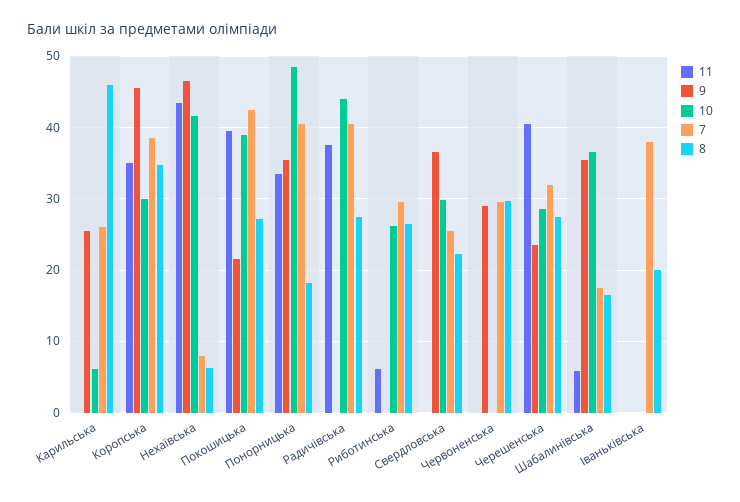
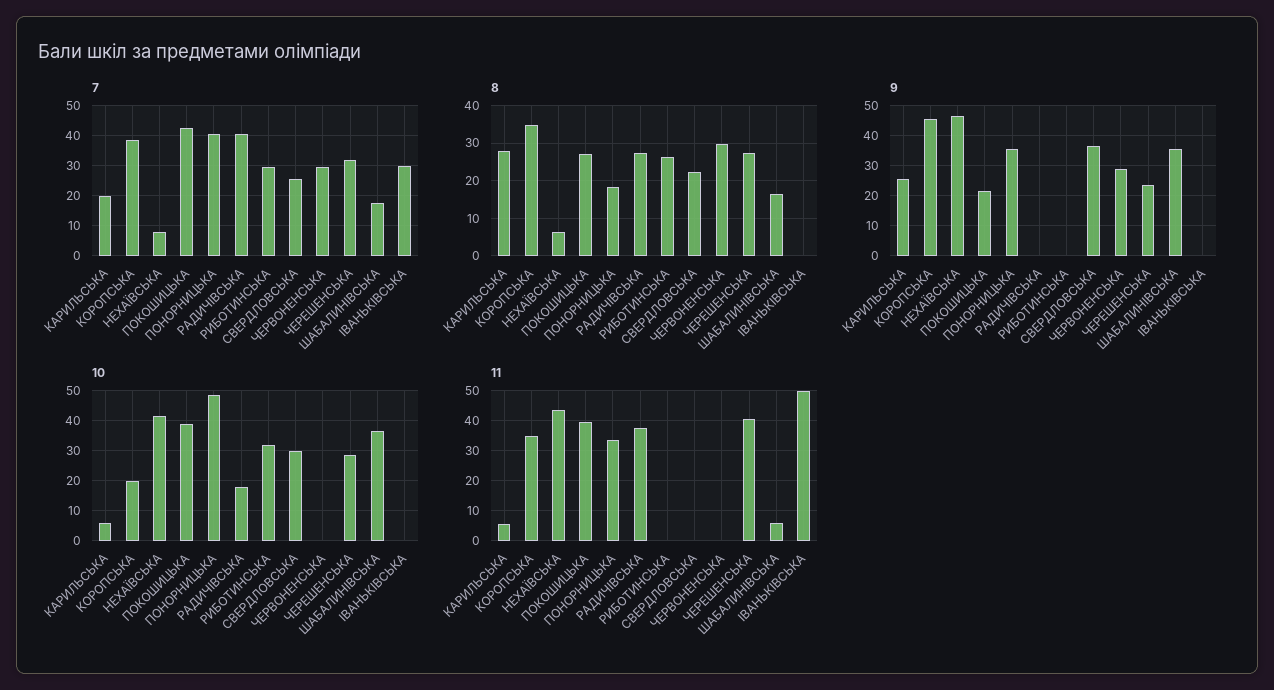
  {
    "11": {
-     "Карильська": 0,
+     "Карильська": 6,
      "Коропська": 35,
      "Нехаївська": 44,
      "Покошицька": 40,
      "Понорницька": 34,
      "Радичівська": 38,
-     "Риботинська": 6,
+     "Риботинська": 0,
      "Свердловська": 0,
      "Червоненська": 0,
      "Черешенська": 41,
      "Шабалинівська": 6,
-     "Іваньківська": 0
+     "Іваньківська": 50
    },
    "9": {
      "Карильська": 26,
      "Коропська": 46,
      "Нехаївська": 47,
      "Покошицька": 22,
      "Понорницька": 36,
      "Радичівська": 0,
      "Риботинська": 0,
      "Свердловська": 37,
      "Червоненська": 29,
      "Черешенська": 24,
      "Шабалинівська": 36,
      "Іваньківська": 0
    },
    "10": {
      "Карильська": 6,
-     "Коропська": 30,
+     "Коропська": 20,
      "Нехаївська": 42,
      "Покошицька": 39,
      "Понорницька": 49,
-     "Радичівська": 44,
+     "Радичівська": 18,
-     "Риботинська": 26,
+     "Риботинська": 32,
      "Свердловська": 30,
      "Червоненська": 0,
      "Черешенська": 29,
      "Шабалинівська": 37,
      "Іваньківська": 0
    },
    "7": {
-     "Карильська": 26,
+     "Карильська": 20,
      "Коропська": 39,
      "Нехаївська": 8,
      "Покошицька": 43,
      "Понорницька": 41,
      "Радичівська": 41,
      "Риботинська": 30,
      "Свердловська": 26,
      "Червоненська": 30,
      "Черешенська": 32,
      "Шабалинівська": 18,
-     "Іваньківська": 38
+     "Іваньківська": 30
    },
    "8": {
-     "Карильська": 46,
+     "Карильська": 28,
      "Коропська": 35,
      "Нехаївська": 6,
      "Покошицька": 27,
      "Понорницька": 18,
      "Радичівська": 27,
      "Риботинська": 26,
      "Свердловська": 22,
      "Червоненська": 30,
      "Черешенська": 27,
      "Шабалинівська": 17,
-     "Іваньківська": 20
+     "Іваньківська": 0
    }
  }

